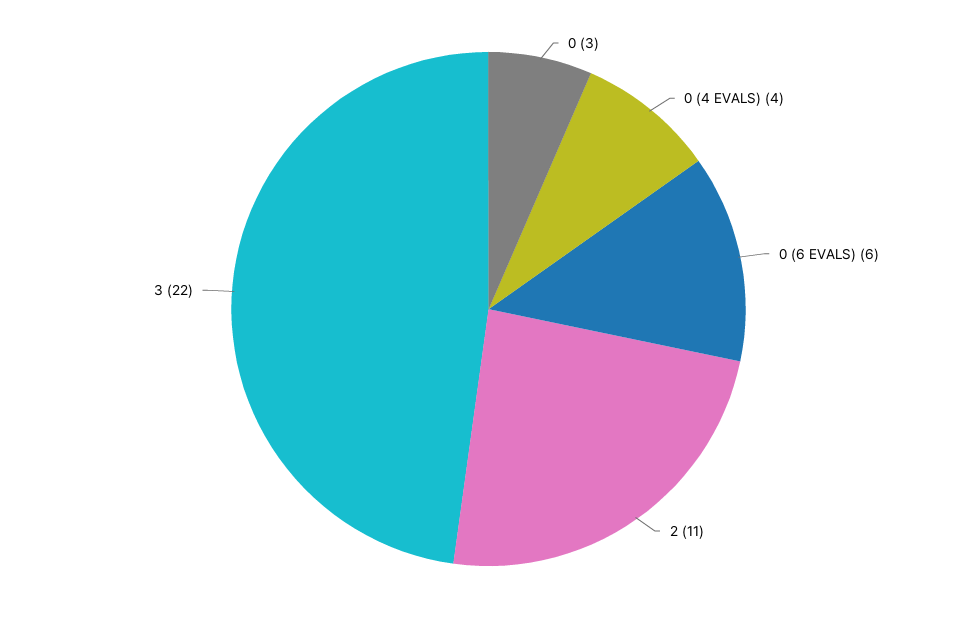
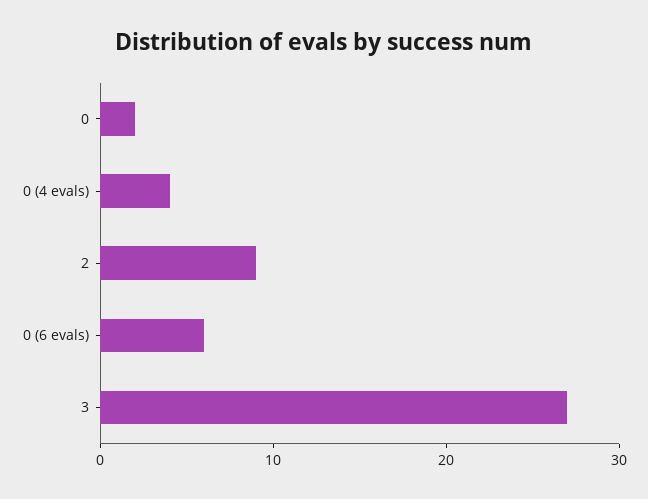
  {
-   "0": 3,
+   "0": 2,
    "0 (4 EVALS)": 4,
    "0 (6 EVALS)": 6,
-   "2": 11,
+   "2": 9,
-   "3": 22
+   "3": 27
  }

